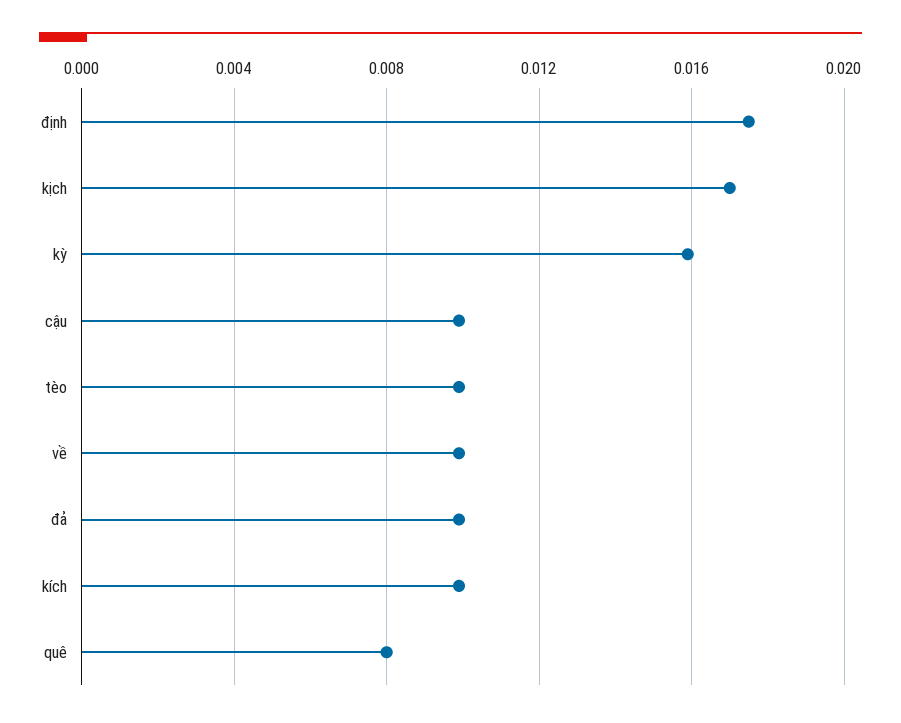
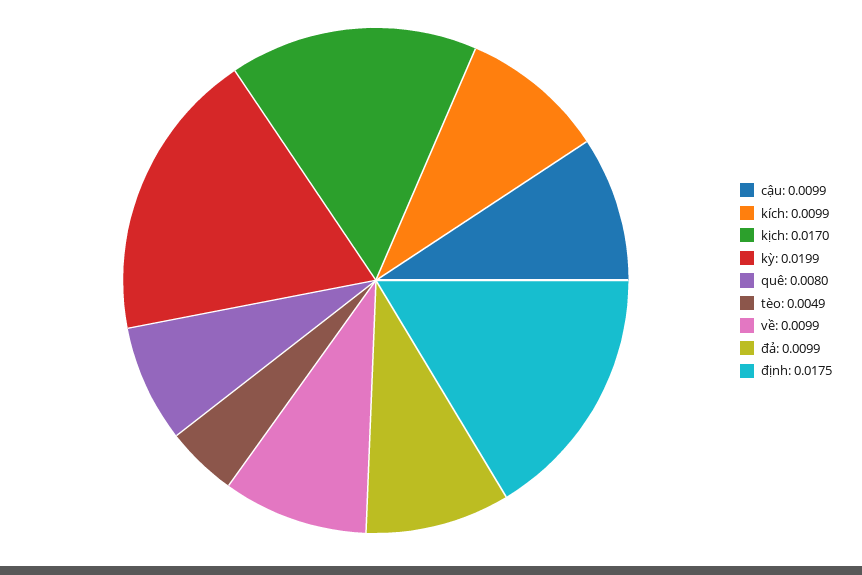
  {
    "định": 0.0175,
    "kịch": 0.017,
-   "kỳ": 0.016,
+   "kỳ": 0.0199,
    "cậu": 0.0099,
-   "tèo": 0.01,
+   "tèo": 0.0049,
    "về": 0.0099,
    "đả": 0.0099,
    "kích": 0.0099,
    "quê": 0.008
  }

